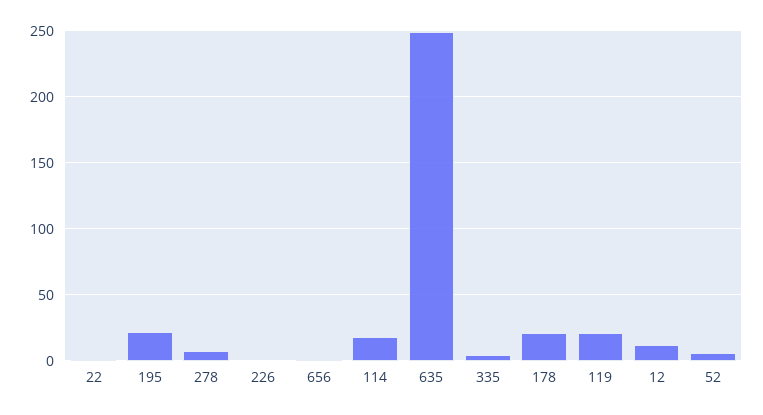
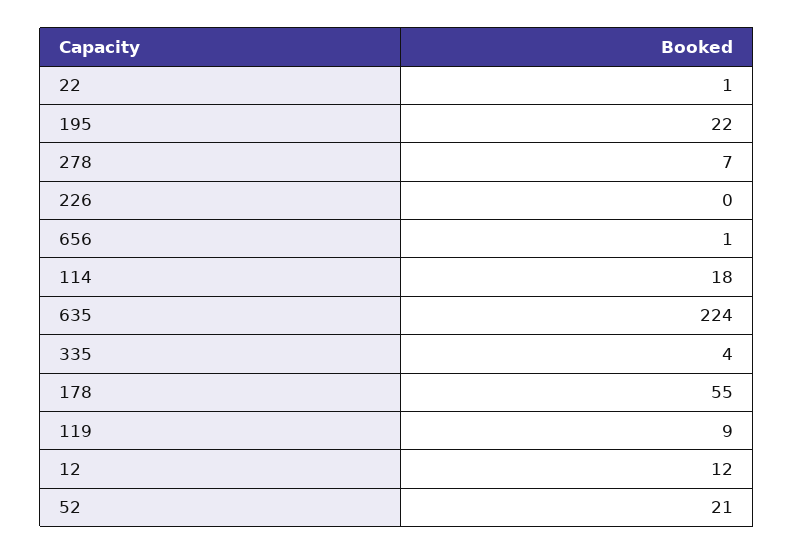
  {
    "22": 1,
    "195": 22,
    "278": 7,
    "226": 0,
    "656": 1,
    "114": 18,
-   "635": 250,
+   "635": 224,
    "335": 4,
-   "178": 20,
+   "178": 55,
-   "119": 20,
+   "119": 9,
    "12": 12,
-   "52": 5
+   "52": 21
  }

